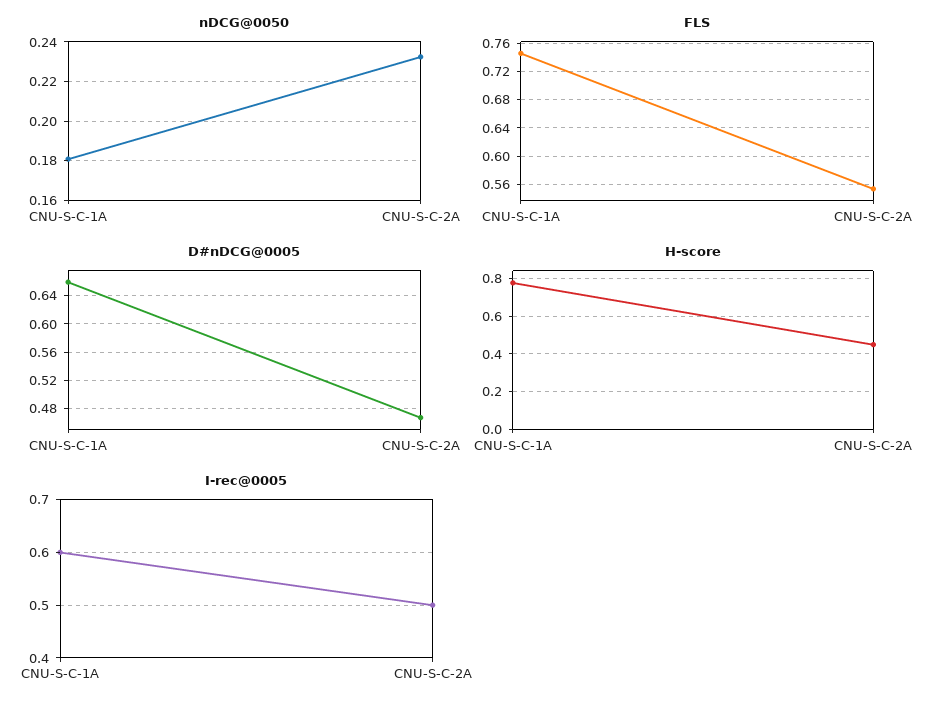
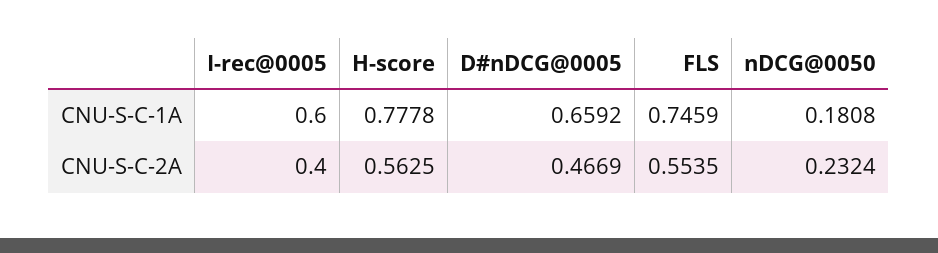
  {
    "nDCG@0050": {
      "CNU-S-C-1A": 0.1808,
      "CNU-S-C-2A": 0.2324
    },
    "FLS": {
      "CNU-S-C-1A": 0.7459,
      "CNU-S-C-2A": 0.5535
    },
    "D#nDCG@0005": {
      "CNU-S-C-1A": 0.6592,
      "CNU-S-C-2A": 0.4669
    },
    "H-score": {
      "CNU-S-C-1A": 0.7778,
-     "CNU-S-C-2A": 0.45
+     "CNU-S-C-2A": 0.5625
    },
    "I-rec@0005": {
      "CNU-S-C-1A": 0.6,
-     "CNU-S-C-2A": 0.5
+     "CNU-S-C-2A": 0.4
    }
  }

